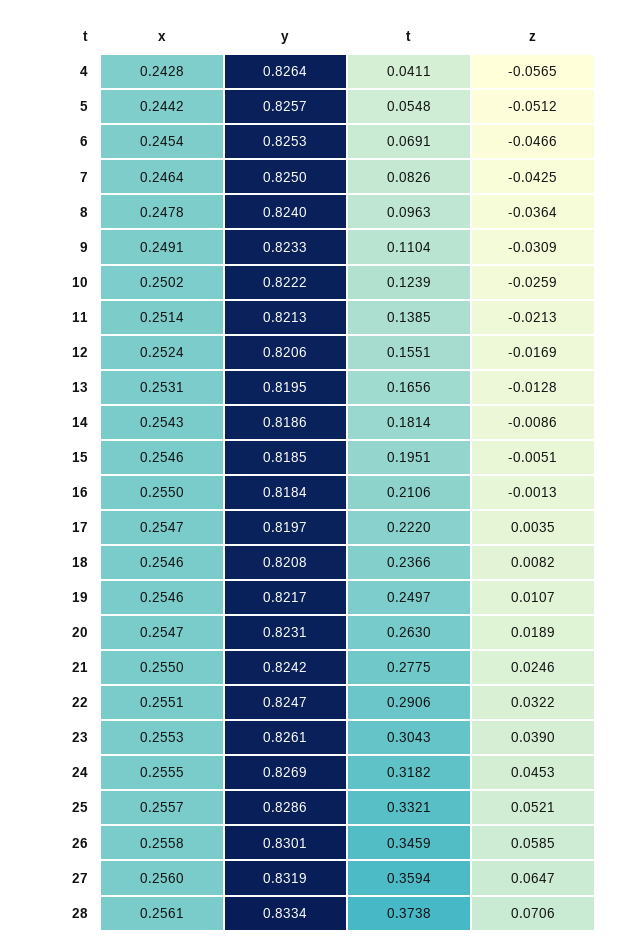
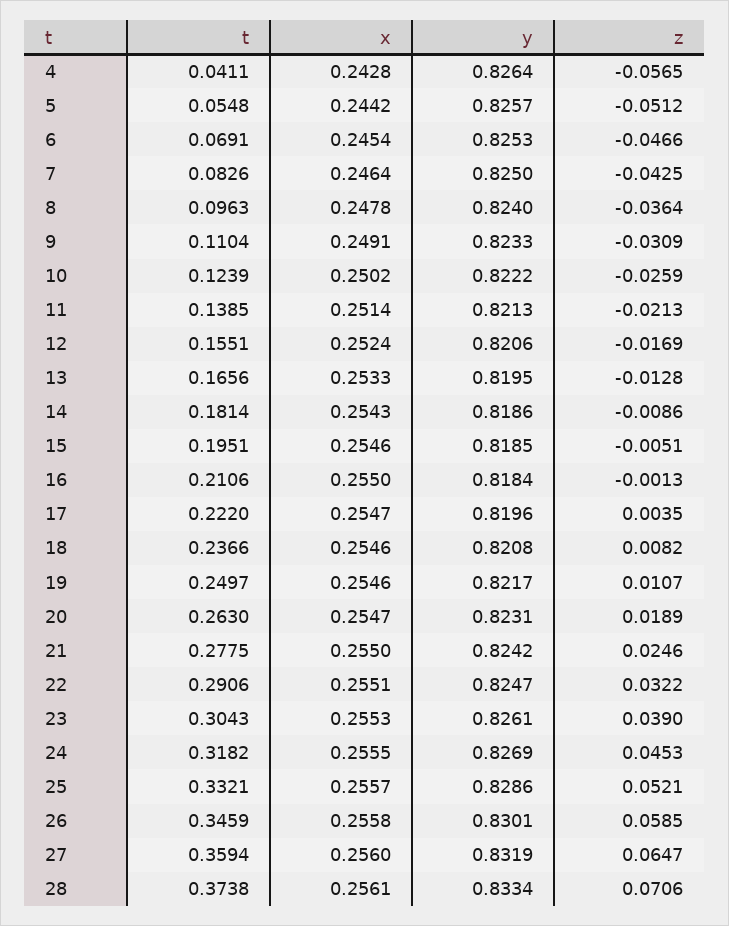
  {
    "x": {
      "4": 0.2428,
      "5": 0.2442,
      "6": 0.2454,
      "7": 0.2464,
      "8": 0.2478,
      "9": 0.2491,
      "10": 0.2502,
      "11": 0.2514,
      "12": 0.2524,
-     "13": 0.2531,
+     "13": 0.2533,
      "14": 0.2543,
      "15": 0.2546,
      "16": 0.255,
      "17": 0.2547,
      "18": 0.2546,
      "19": 0.2546,
      "20": 0.2547,
      "21": 0.255,
      "22": 0.2551,
      "23": 0.2553,
      "24": 0.2555,
      "25": 0.2557,
      "26": 0.2558,
      "27": 0.256,
      "28": 0.2561
    },
    "y": {
      "4": 0.8264,
      "5": 0.8257,
      "6": 0.8253,
      "7": 0.825,
      "8": 0.824,
      "9": 0.8233,
      "10": 0.8222,
      "11": 0.8213,
      "12": 0.8206,
      "13": 0.8195,
      "14": 0.8186,
      "15": 0.8185,
      "16": 0.8184,
-     "17": 0.8197,
+     "17": 0.8196,
      "18": 0.8208,
      "19": 0.8217,
      "20": 0.8231,
      "21": 0.8242,
      "22": 0.8247,
      "23": 0.8261,
      "24": 0.8269,
      "25": 0.8286,
      "26": 0.8301,
      "27": 0.8319,
      "28": 0.8334
    },
    "t": {
      "4": 0.0411,
      "5": 0.0548,
      "6": 0.0691,
      "7": 0.0826,
      "8": 0.0963,
      "9": 0.1104,
      "10": 0.1239,
      "11": 0.1385,
      "12": 0.1551,
      "13": 0.1656,
      "14": 0.1814,
      "15": 0.1951,
      "16": 0.2106,
      "17": 0.222,
      "18": 0.2366,
      "19": 0.2497,
      "20": 0.263,
      "21": 0.2775,
      "22": 0.2906,
      "23": 0.3043,
      "24": 0.3182,
      "25": 0.3321,
      "26": 0.3459,
      "27": 0.3594,
      "28": 0.3738
    },
    "z": {
      "4": -0.0565,
      "5": -0.0512,
      "6": -0.0466,
      "7": -0.0425,
      "8": -0.0364,
      "9": -0.0309,
      "10": -0.0259,
      "11": -0.0213,
      "12": -0.0169,
      "13": -0.0128,
      "14": -0.0086,
      "15": -0.0051,
      "16": -0.0013,
      "17": 0.0035,
      "18": 0.0082,
      "19": 0.0107,
      "20": 0.0189,
      "21": 0.0246,
      "22": 0.0322,
      "23": 0.039,
      "24": 0.0453,
      "25": 0.0521,
      "26": 0.0585,
      "27": 0.0647,
      "28": 0.0706
    }
  }

